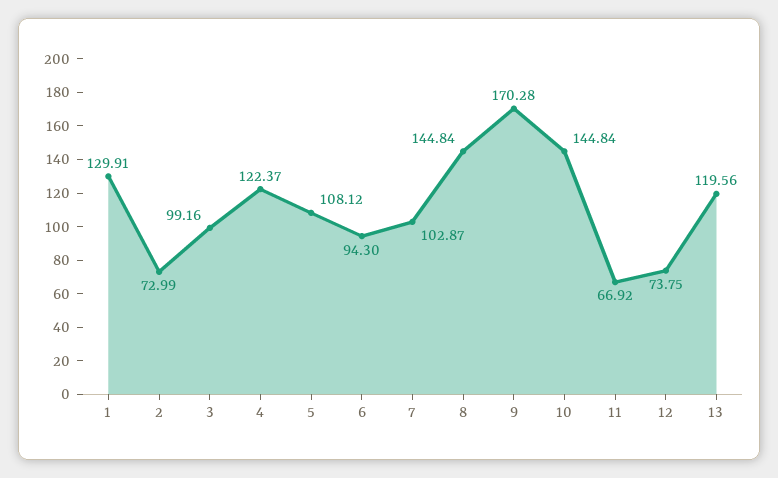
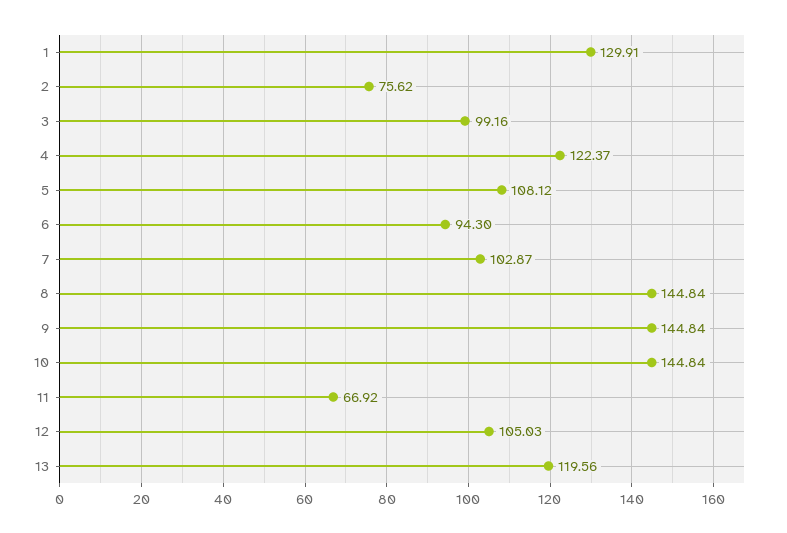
  {
    "1": 129.91,
-   "2": 72.99,
+   "2": 75.62,
    "3": 99.16,
    "4": 122.37,
    "5": 108.12,
    "6": 94.3,
    "7": 102.87,
    "8": 144.84,
-   "9": 170.28,
+   "9": 144.84,
    "10": 144.84,
    "11": 66.92,
-   "12": 73.75,
+   "12": 105.03,
    "13": 119.56
  }

